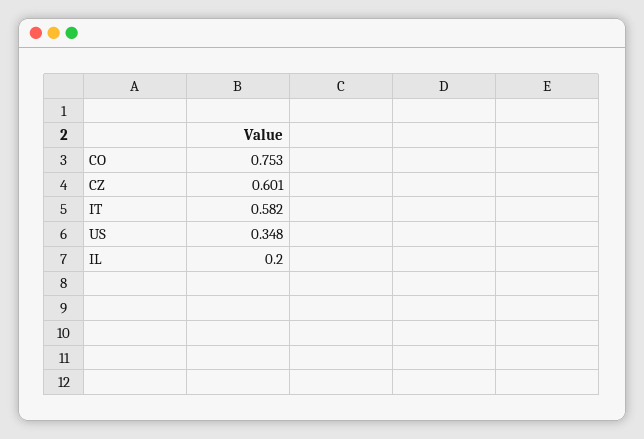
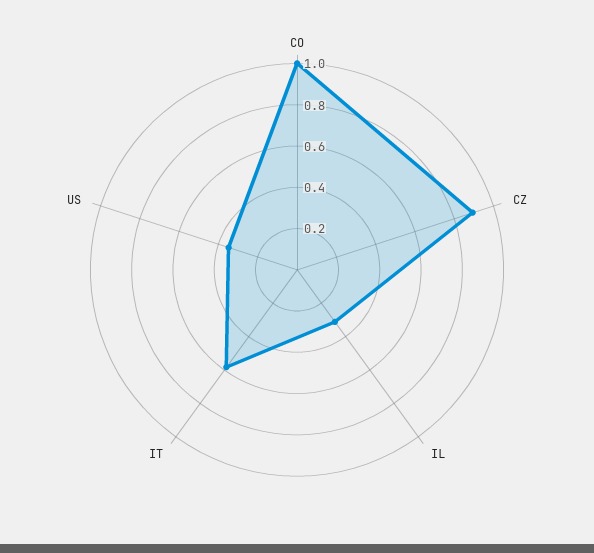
  {
-   "CO": 0.753,
+   "CO": 1,
-   "CZ": 0.601,
+   "CZ": 0.9,
    "IT": 0.582,
    "US": 0.348,
-   "IL": 0.2
+   "IL": 0.3
  }

